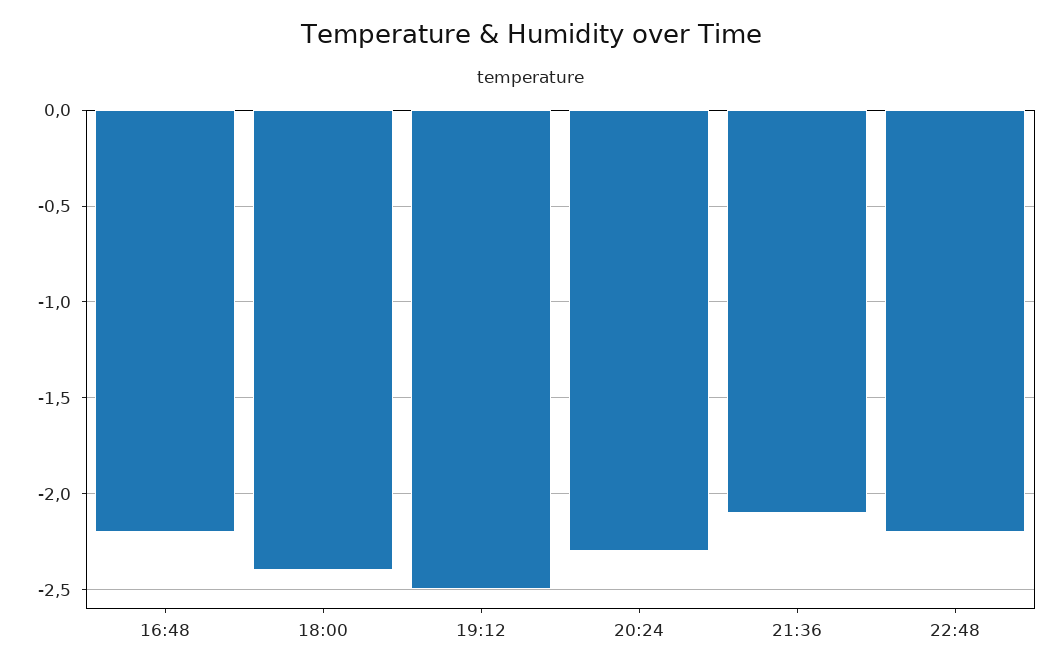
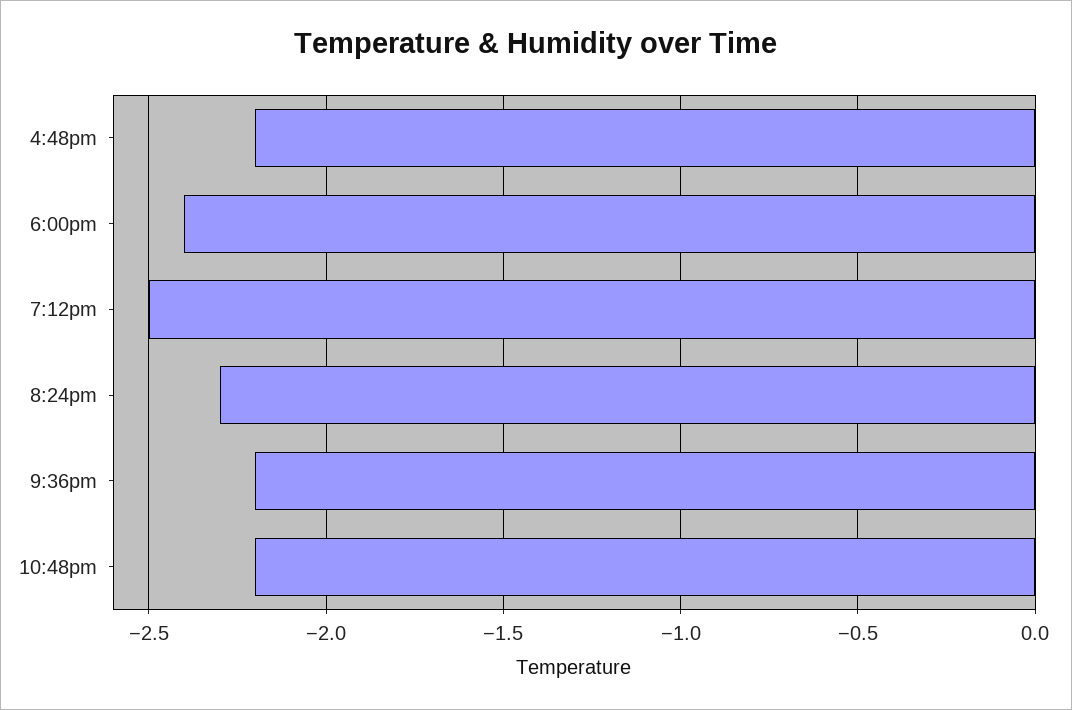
  {
    "16:48": -2.2,
    "18:00": -2.4,
    "19:12": -2.5,
    "20:24": -2.3,
-   "21:36": -2.1,
+   "21:36": -2.2,
    "22:48": -2.2
  }

